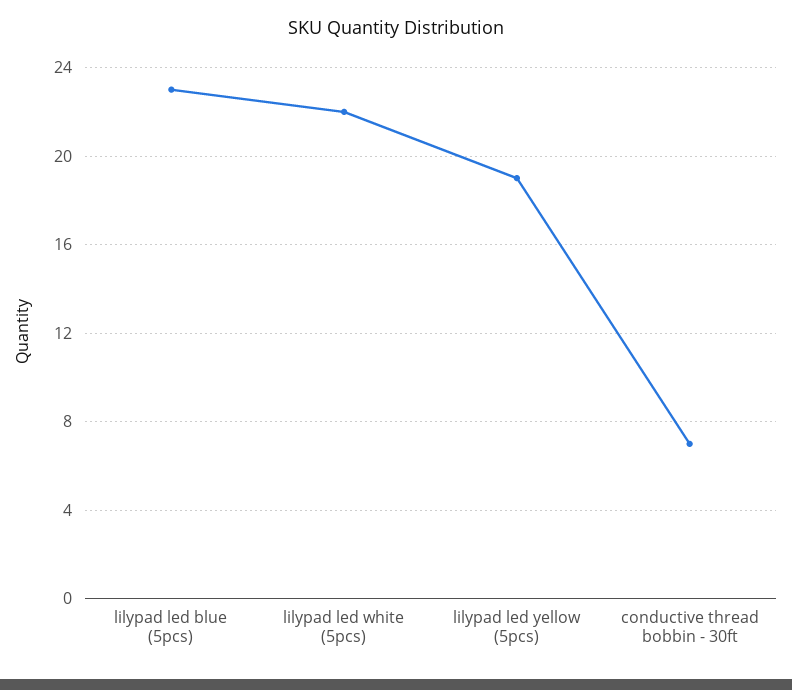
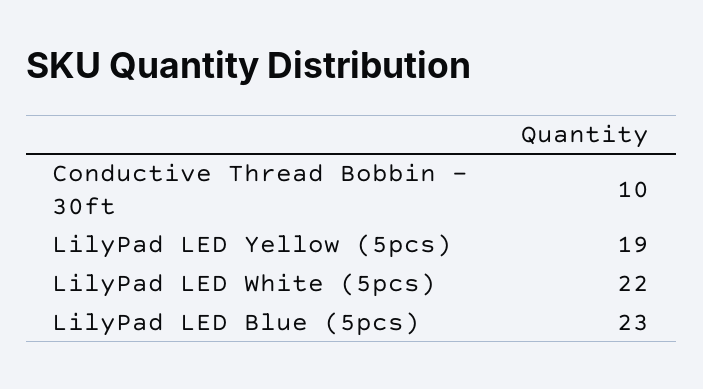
  {
    "lilypad led blue (5pcs)": 23,
    "lilypad led white (5pcs)": 22,
    "lilypad led yellow (5pcs)": 19,
-   "conductive thread bobbin - 30ft": 7
+   "conductive thread bobbin - 30ft": 10
  }

